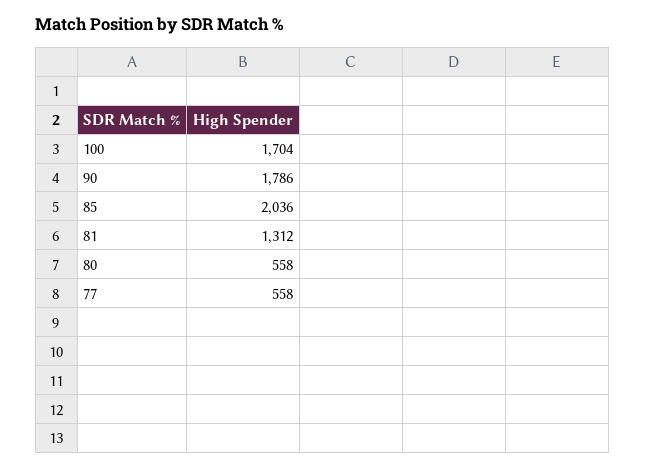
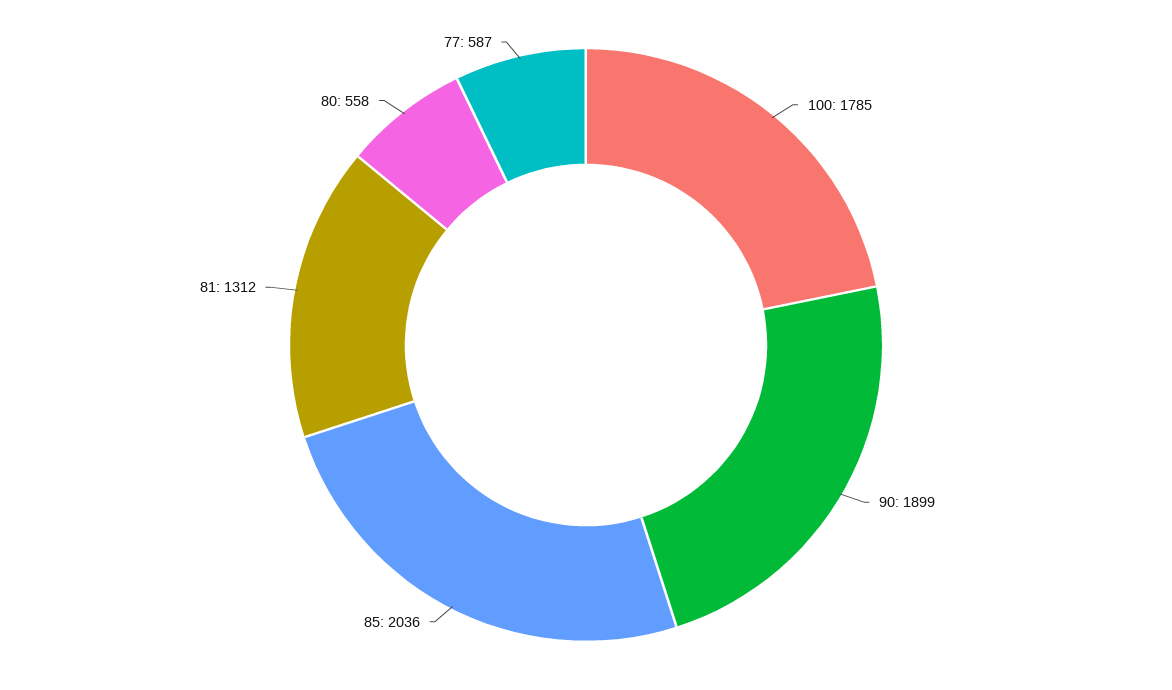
  {
-   "100": 1704,
+   "100": 1785,
-   "90": 1786,
+   "90": 1899,
    "85": 2036,
    "81": 1312,
    "80": 558,
-   "77": 558
+   "77": 587
  }

